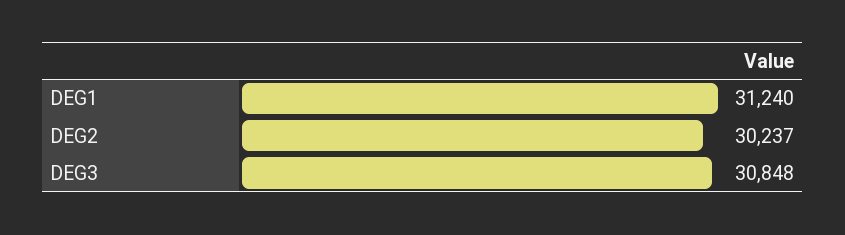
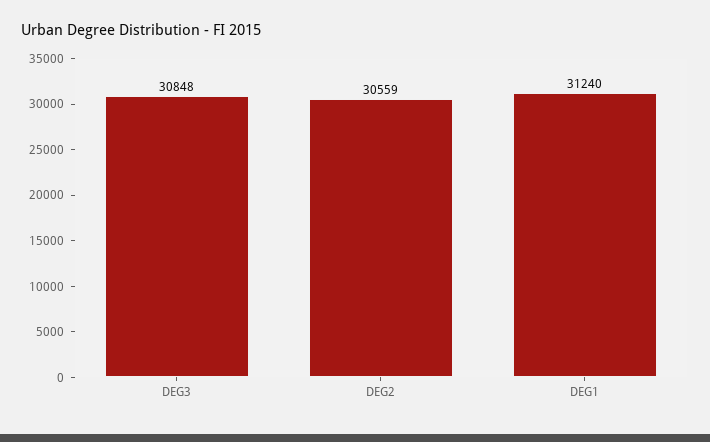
  {
    "DEG1": 31240,
-   "DEG2": 30237,
+   "DEG2": 30559,
    "DEG3": 30848
  }

